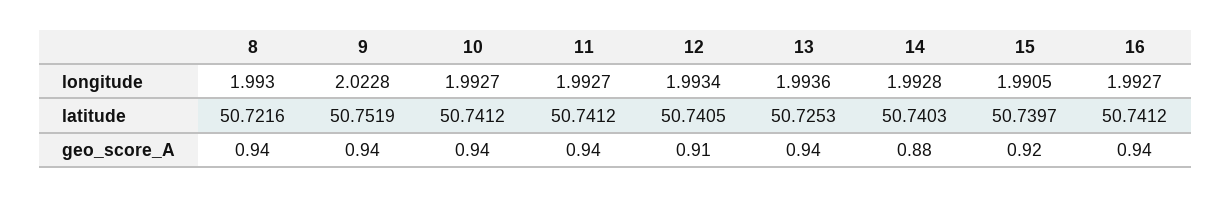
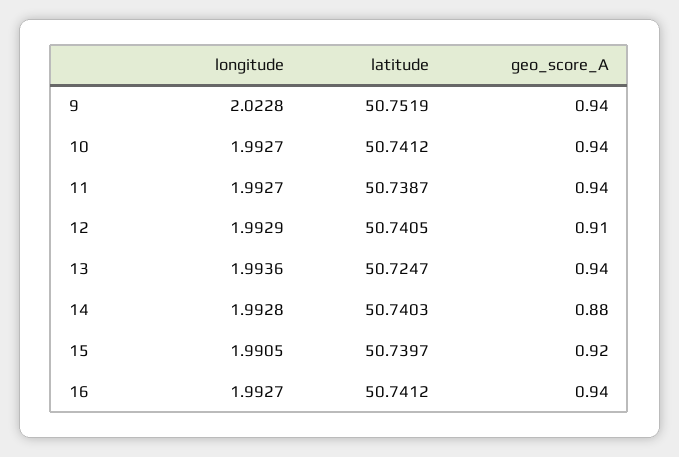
  {
-   "8": {
-     "longitude": 1.993,
-     "latitude": 50.7216,
-     "geo_score_A": 0.94
-   },
    "9": {
      "longitude": 2.0228,
      "latitude": 50.7519,
      "geo_score_A": 0.94
    },
    "10": {
      "longitude": 1.9927,
      "latitude": 50.7412,
      "geo_score_A": 0.94
    },
    "11": {
      "longitude": 1.9927,
-     "latitude": 50.7412,
+     "latitude": 50.7387,
      "geo_score_A": 0.94
    },
    "12": {
-     "longitude": 1.9934,
+     "longitude": 1.9929,
      "latitude": 50.7405,
      "geo_score_A": 0.91
    },
    "13": {
      "longitude": 1.9936,
-     "latitude": 50.7253,
+     "latitude": 50.7247,
      "geo_score_A": 0.94
    },
    "14": {
      "longitude": 1.9928,
      "latitude": 50.7403,
      "geo_score_A": 0.88
    },
    "15": {
      "longitude": 1.9905,
      "latitude": 50.7397,
      "geo_score_A": 0.92
    },
    "16": {
      "longitude": 1.9927,
      "latitude": 50.7412,
      "geo_score_A": 0.94
    }
  }

